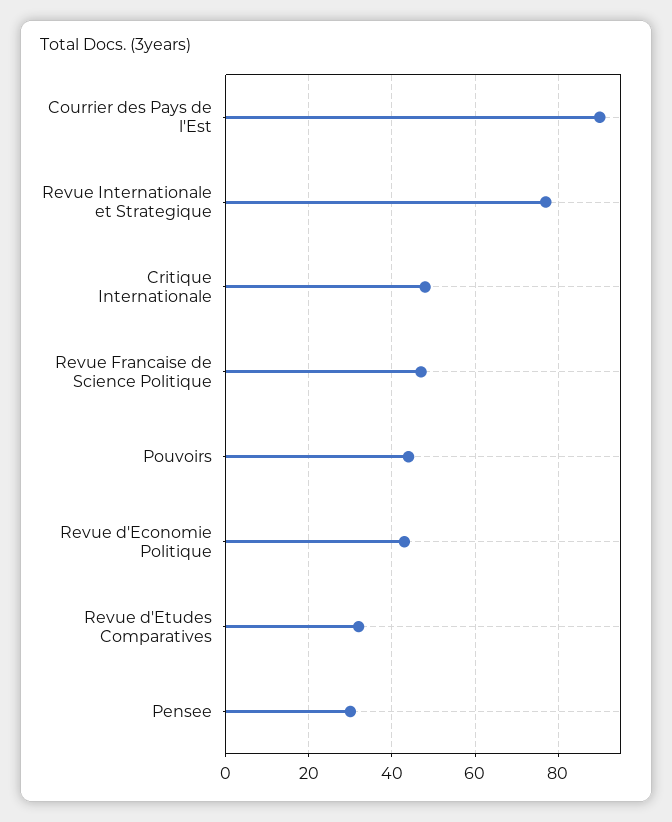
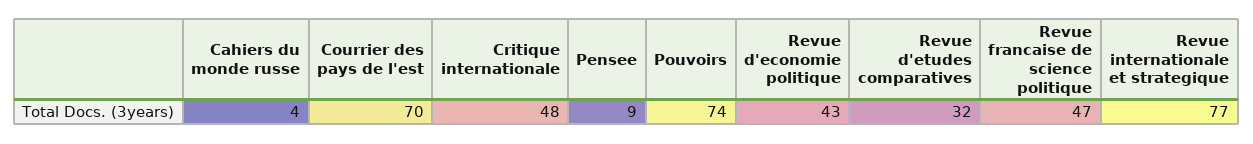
  {
-   "Courrier des Pays de l'Est": 90,
+   "Courrier des Pays de l'Est": 70,
    "Revue Internationale et Strategique": 77,
    "Critique Internationale": 48,
    "Revue Francaise de Science Politique": 47,
-   "Pouvoirs": 45,
+   "Pouvoirs": 74,
    "Revue d'Economie Politique": 43,
    "Revue d'Etudes Comparatives": 32,
-   "Pensee": 30
+   "Pensee": 9,
+   "Cahiers du monde russe": 4
  }

